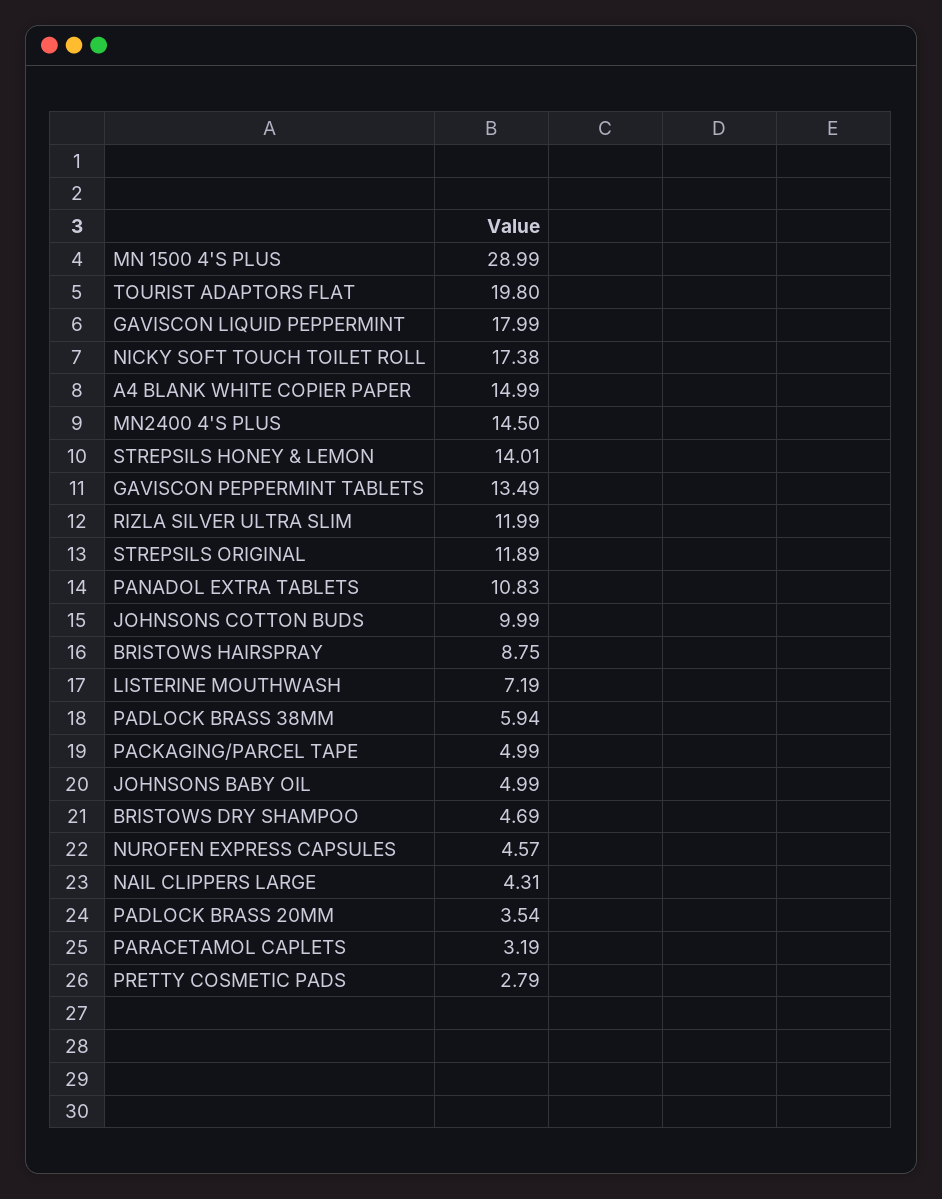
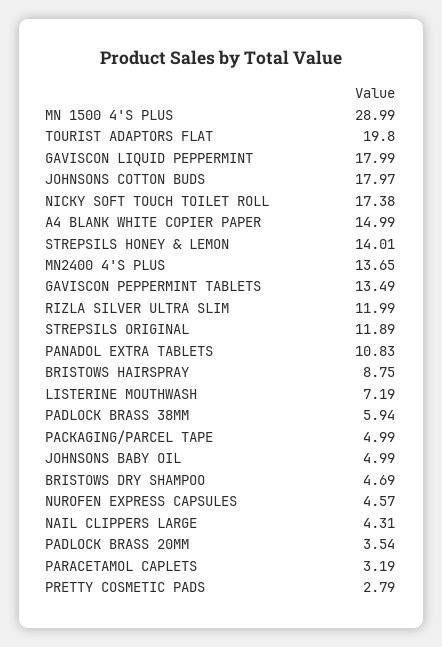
  {
    "MN 1500 4'S PLUS": 28.99,
    "TOURIST ADAPTORS FLAT": 19.8,
    "GAVISCON LIQUID PEPPERMINT": 17.99,
    "NICKY SOFT TOUCH TOILET ROLL": 17.38,
    "A4 BLANK WHITE COPIER PAPER": 14.99,
-   "MN2400 4'S PLUS": 14.5,
+   "MN2400 4'S PLUS": 13.65,
    "STREPSILS HONEY & LEMON": 14.01,
    "GAVISCON PEPPERMINT TABLETS": 13.49,
    "RIZLA SILVER ULTRA SLIM": 11.99,
    "STREPSILS ORIGINAL": 11.89,
    "PANADOL EXTRA TABLETS": 10.83,
-   "JOHNSONS COTTON BUDS": 9.99,
+   "JOHNSONS COTTON BUDS": 17.97,
    "BRISTOWS HAIRSPRAY": 8.75,
    "LISTERINE MOUTHWASH": 7.19,
    "PADLOCK BRASS 38MM": 5.94,
    "PACKAGING/PARCEL TAPE": 4.99,
    "JOHNSONS BABY OIL": 4.99,
    "BRISTOWS DRY SHAMPOO": 4.69,
    "NUROFEN EXPRESS CAPSULES": 4.57,
    "NAIL CLIPPERS LARGE": 4.31,
    "PADLOCK BRASS 20MM": 3.54,
    "PARACETAMOL CAPLETS": 3.19,
    "PRETTY COSMETIC PADS": 2.79
  }

